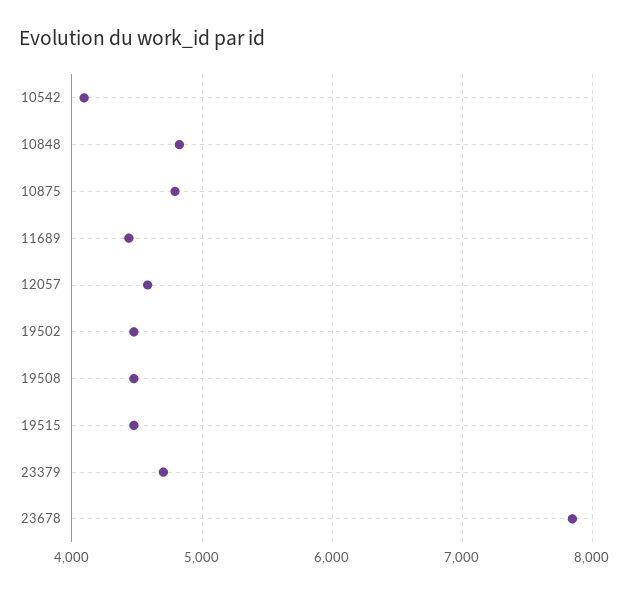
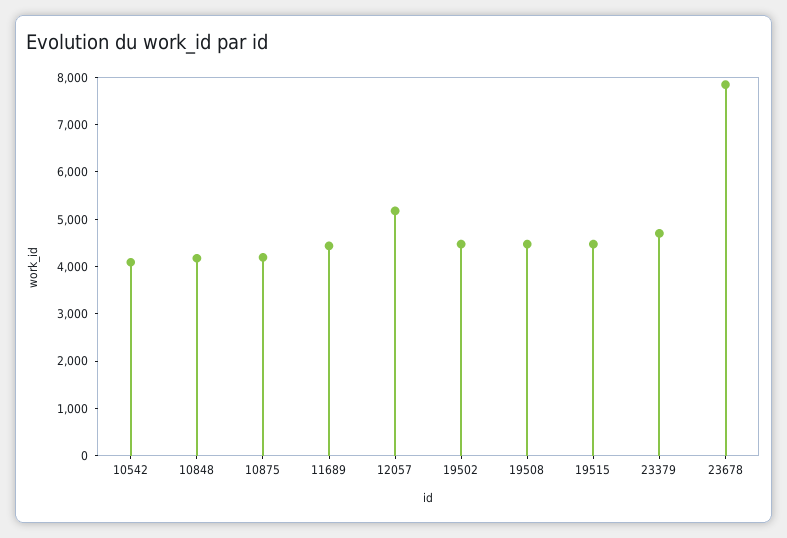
  {
    "10542": 4100,
-   "10848": 4800,
+   "10848": 4200,
-   "10875": 4800,
+   "10875": 4200,
    "11689": 4400,
-   "12057": 4600,
+   "12057": 5200,
    "19502": 4500,
    "19508": 4500,
    "19515": 4500,
    "23379": 4700,
    "23678": 7800
  }

